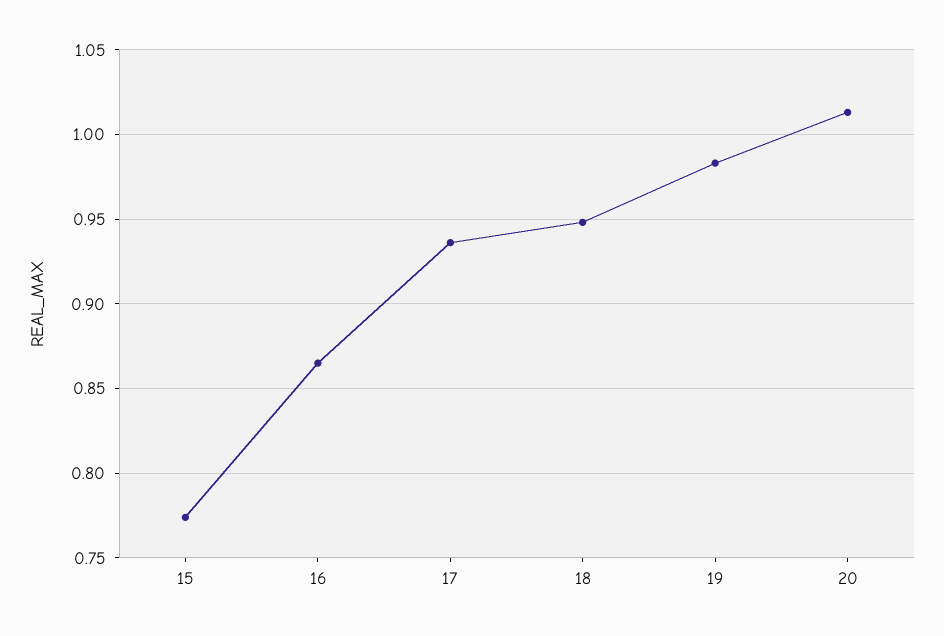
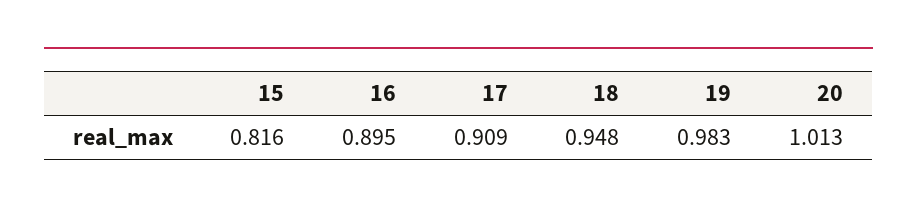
  {
-   "15": 0.775,
+   "15": 0.816,
-   "16": 0.865,
+   "16": 0.895,
-   "17": 0.935,
+   "17": 0.909,
    "18": 0.948,
    "19": 0.983,
    "20": 1.013
  }

